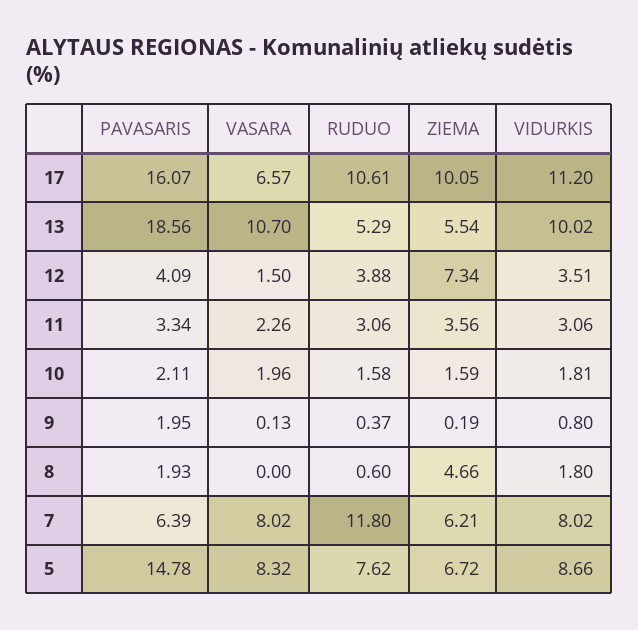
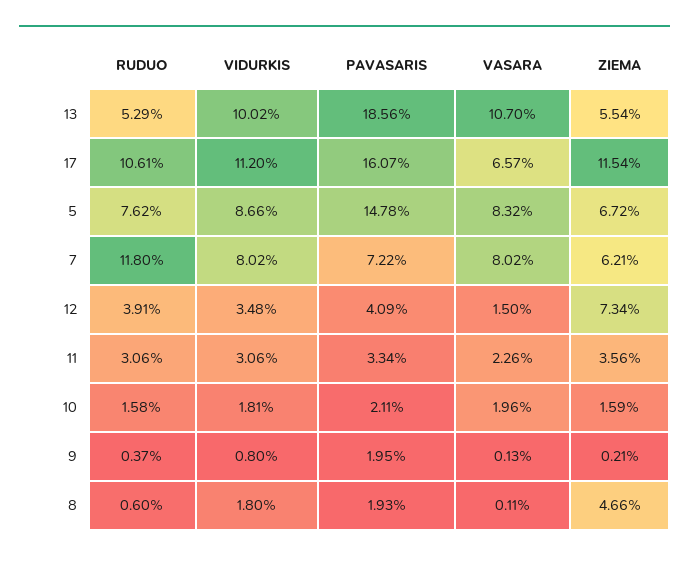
  {
    "PAVASARIS": {
      "17": 16.07,
      "13": 18.56,
      "12": 4.09,
      "11": 3.34,
      "10": 2.11,
      "9": 1.95,
      "8": 1.93,
-     "7": 6.39,
+     "7": 7.22,
      "5": 14.78
    },
    "VASARA": {
      "17": 6.57,
      "13": 10.7,
      "12": 1.5,
      "11": 2.26,
      "10": 1.96,
      "9": 0.13,
-     "8": 0,
+     "8": 0.11,
      "7": 8.02,
      "5": 8.32
    },
    "RUDUO": {
      "17": 10.61,
      "13": 5.29,
-     "12": 3.88,
+     "12": 3.91,
      "11": 3.06,
      "10": 1.58,
      "9": 0.37,
      "8": 0.6,
      "7": 11.8,
      "5": 7.62
    },
    "ZIEMA": {
-     "17": 10.05,
+     "17": 11.54,
      "13": 5.54,
      "12": 7.34,
      "11": 3.56,
      "10": 1.59,
-     "9": 0.19,
+     "9": 0.21,
      "8": 4.66,
      "7": 6.21,
      "5": 6.72
    },
    "VIDURKIS": {
      "17": 11.2,
      "13": 10.02,
-     "12": 3.51,
+     "12": 3.48,
      "11": 3.06,
      "10": 1.81,
      "9": 0.8,
      "8": 1.8,
      "7": 8.02,
      "5": 8.66
    }
  }

